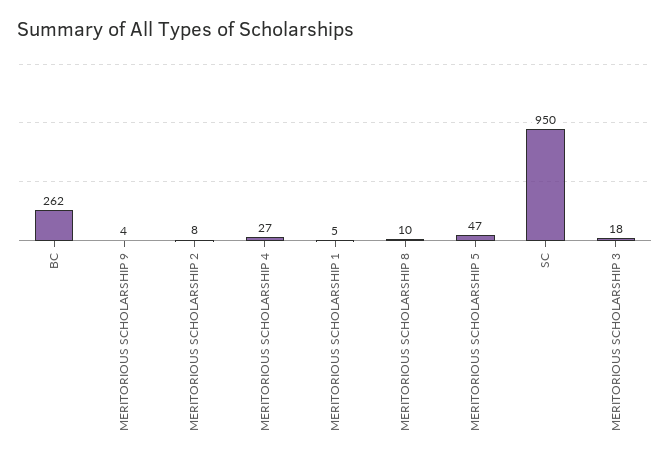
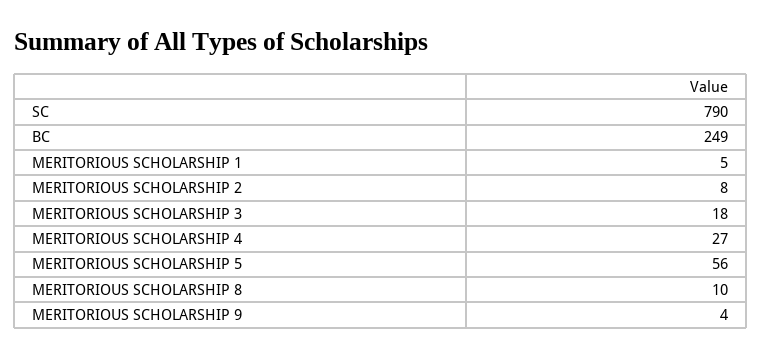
  {
-   "BC": 262,
+   "BC": 249,
    "MERITORIOUS SCHOLARSHIP 9": 4,
    "MERITORIOUS SCHOLARSHIP 2": 8,
    "MERITORIOUS SCHOLARSHIP 4": 27,
    "MERITORIOUS SCHOLARSHIP 1": 5,
    "MERITORIOUS SCHOLARSHIP 8": 10,
-   "MERITORIOUS SCHOLARSHIP 5": 47,
+   "MERITORIOUS SCHOLARSHIP 5": 56,
-   "SC": 950,
+   "SC": 790,
    "MERITORIOUS SCHOLARSHIP 3": 18
  }

